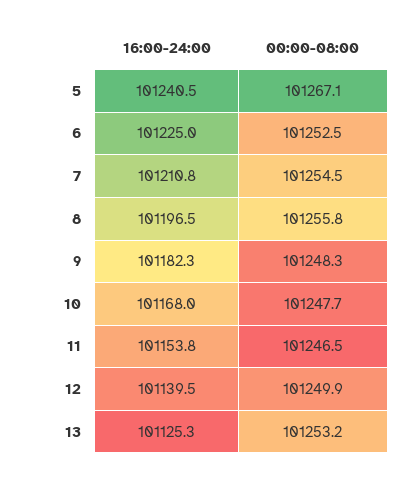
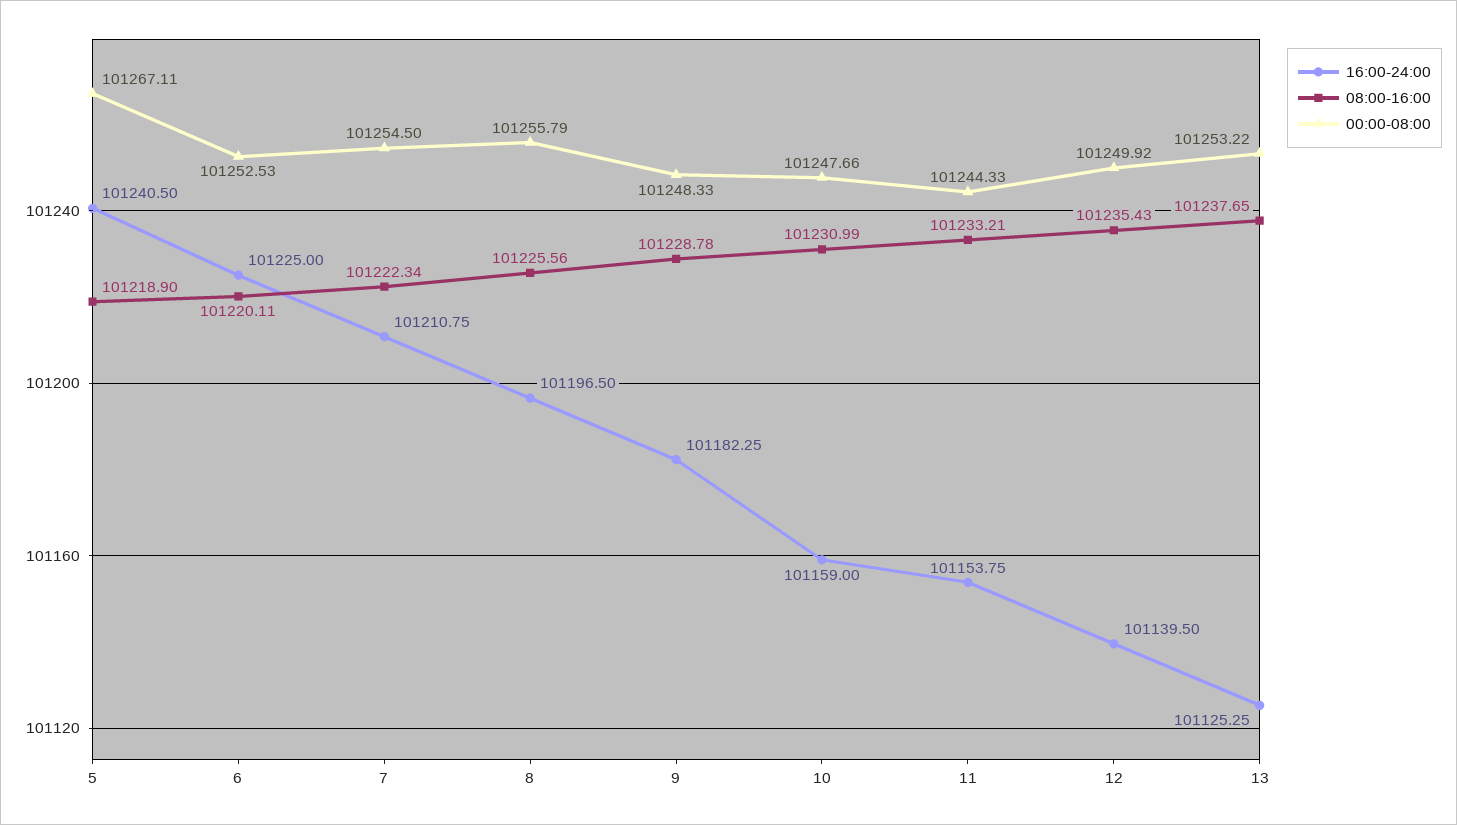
  {
    "16:00-24:00": {
      "5": 101240.5,
      "6": 101225,
      "7": 101210.75,
      "8": 101196.5,
      "9": 101182.25,
-     "10": 101168,
+     "10": 101159,
      "11": 101153.75,
      "12": 101139.5,
      "13": 101125.25
    },
    "00:00-08:00": {
      "5": 101267.11,
      "6": 101252.53,
      "7": 101254.5,
      "8": 101255.79,
      "9": 101248.33,
      "10": 101247.66,
-     "11": 101246.5,
+     "11": 101244.33,
      "12": 101249.92,
      "13": 101253.22
-   }
+   },
+   "08:00-16:00": {
+     "5": 101218.9,
+     "6": 101220.11,
+     "7": 101222.34,
+     "8": 101225.56,
+     "9": 101228.78,
+     "10": 101230.99,
+     "11": 101233.21,
+     "12": 101235.43,
+     "13": 101237.65
+   }
  }

